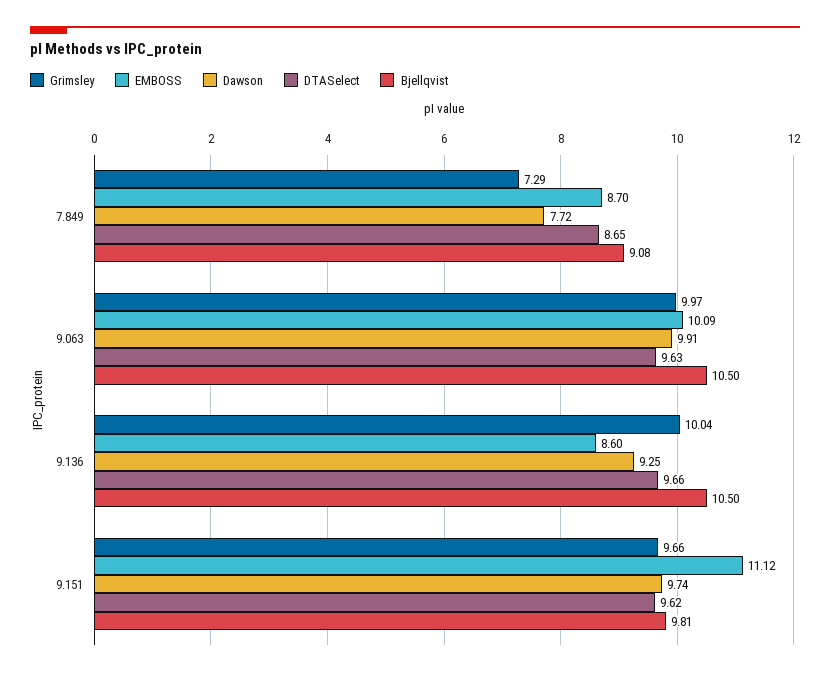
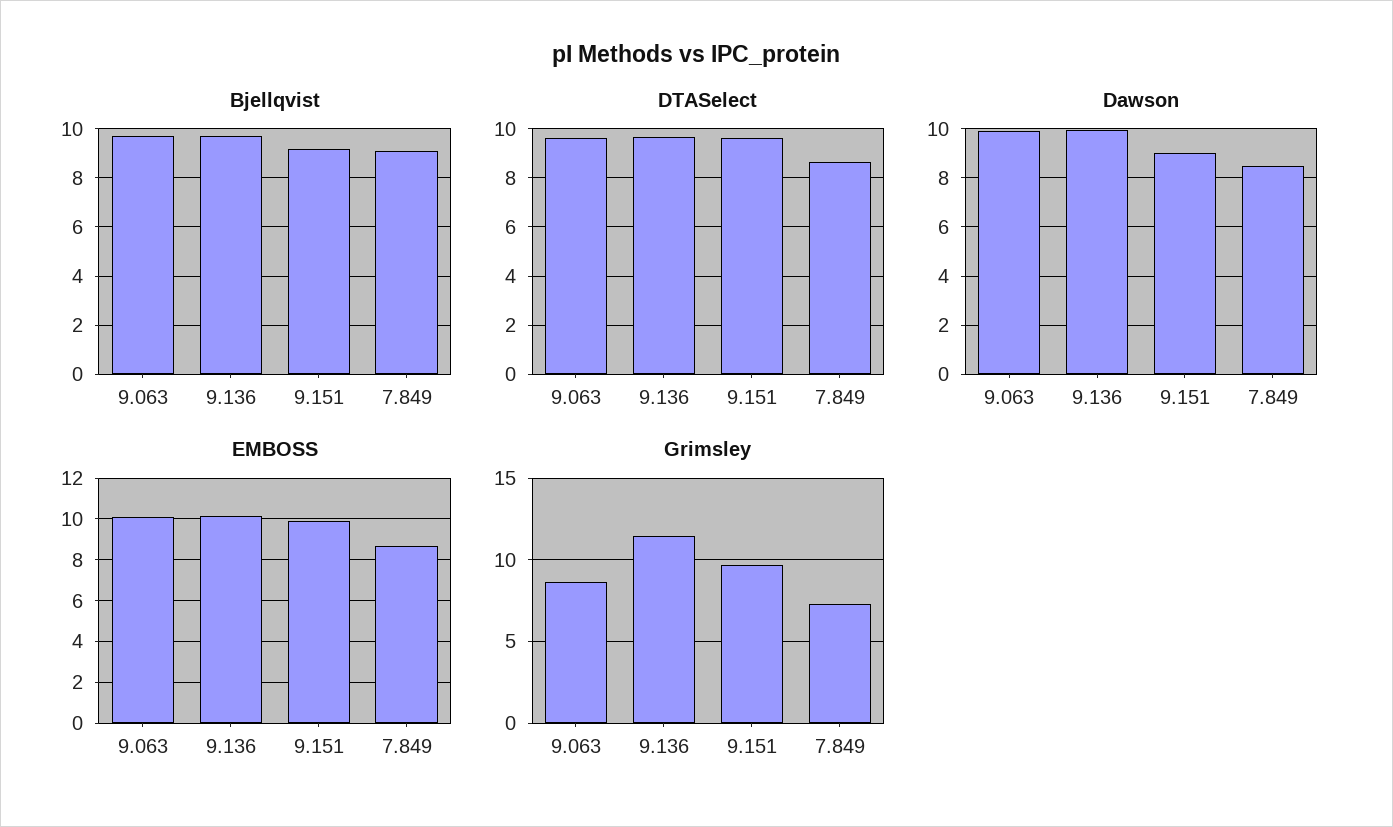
  {
    "Grimsley": {
      "7.849": 7.29,
-     "9.063": 9.97,
+     "9.063": 8.5,
-     "9.136": 10.04,
+     "9.136": 11.5,
      "9.151": 9.66
    },
    "EMBOSS": {
      "7.849": 8.7,
      "9.063": 10.09,
-     "9.136": 8.6,
+     "9.136": 10,
-     "9.151": 11.12
+     "9.151": 10
    },
    "Dawson": {
-     "7.849": 7.72,
+     "7.849": 8.5,
      "9.063": 9.91,
-     "9.136": 9.25,
+     "9.136": 10,
-     "9.151": 9.74
+     "9.151": 9
    },
    "DTASelect": {
      "7.849": 8.65,
      "9.063": 9.63,
      "9.136": 9.66,
      "9.151": 9.62
    },
    "Bjellqvist": {
      "7.849": 9.08,
-     "9.063": 10.5,
+     "9.063": 9.75,
-     "9.136": 10.5,
+     "9.136": 9.75,
-     "9.151": 9.81
+     "9.151": 9.25
    }
  }

